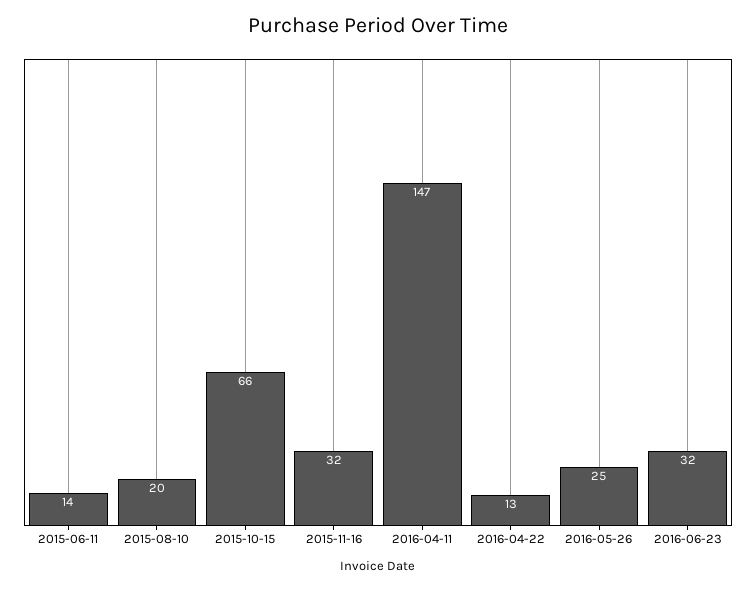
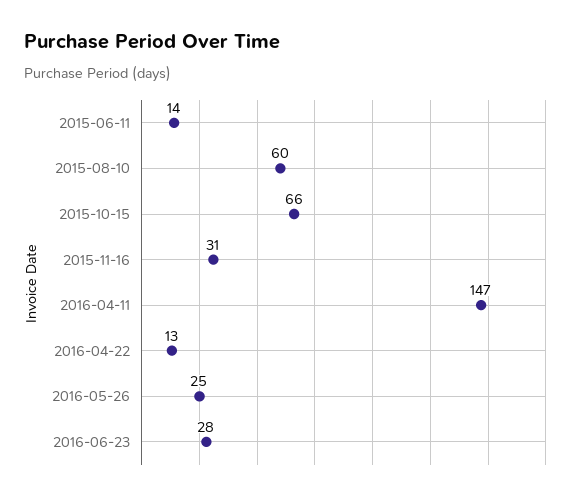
  {
    "2015-06-11": 14,
-   "2015-08-10": 20,
+   "2015-08-10": 60,
    "2015-10-15": 66,
-   "2015-11-16": 32,
+   "2015-11-16": 31,
    "2016-04-11": 147,
    "2016-04-22": 13,
    "2016-05-26": 25,
-   "2016-06-23": 32
+   "2016-06-23": 28
  }

